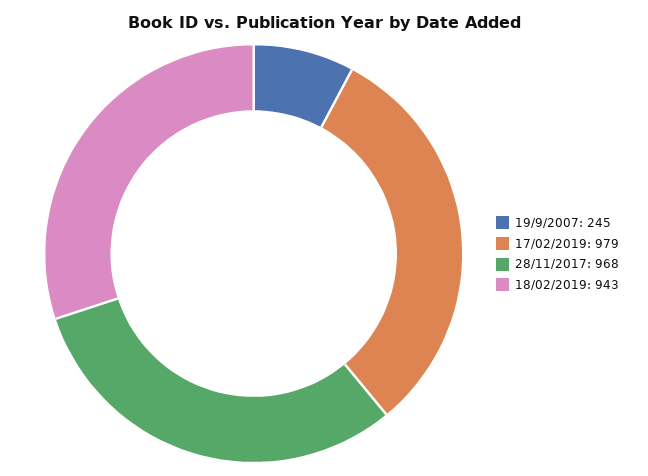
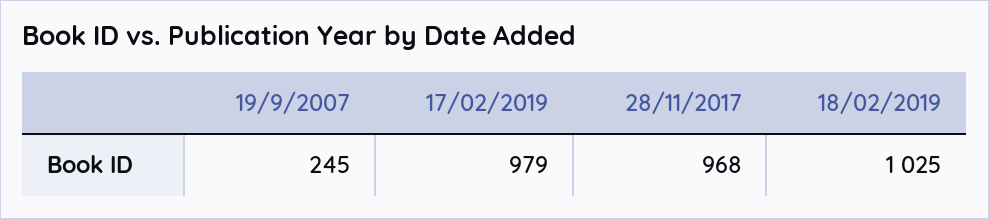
  {
    "19/9/2007": 245,
    "17/02/2019": 979,
    "28/11/2017": 968,
-   "18/02/2019": 943
+   "18/02/2019": 1025
  }

